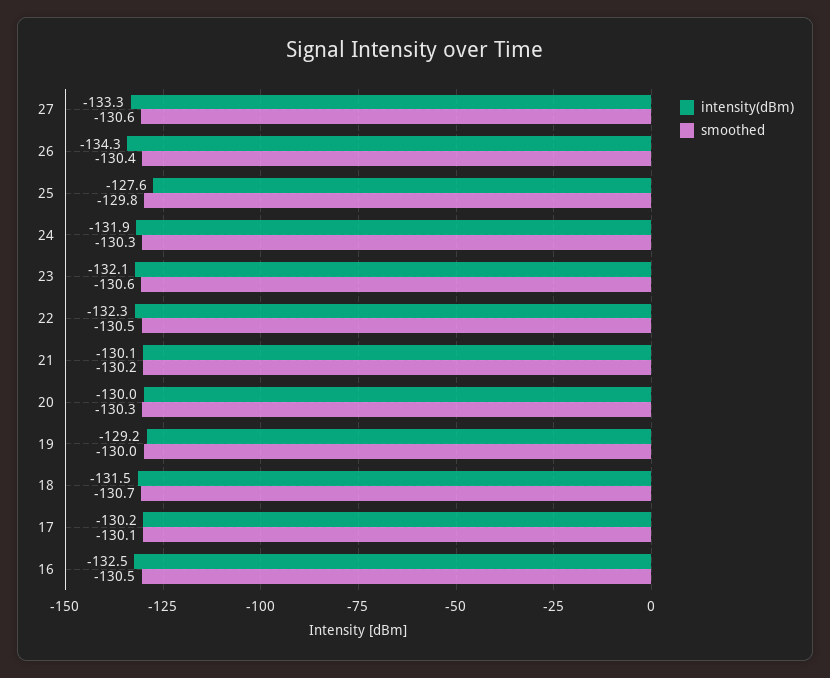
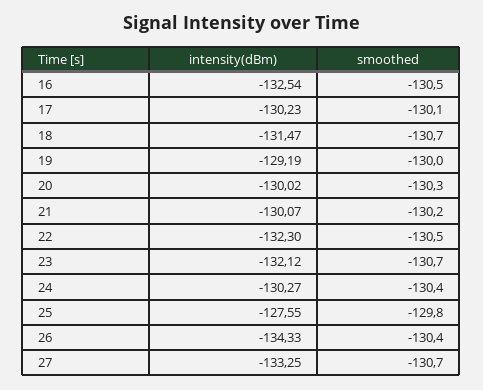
  {
    "intensity(dBm)": {
      "27": -133.25,
      "26": -134.33,
      "25": -127.55,
-     "24": -131.9,
+     "24": -130.27,
      "23": -132.12,
      "22": -132.3,
      "21": -130.07,
      "20": -130.02,
      "19": -129.19,
      "18": -131.47,
      "17": -130.23,
      "16": -132.54
    },
    "smoothed": {
-     "27": -130.6,
+     "27": -130.7,
      "26": -130.4,
      "25": -129.8,
-     "24": -130.3,
+     "24": -130.4,
-     "23": -130.6,
+     "23": -130.7,
      "22": -130.5,
      "21": -130.2,
      "20": -130.3,
      "19": -130,
      "18": -130.7,
      "17": -130.1,
      "16": -130.5
    }
  }

